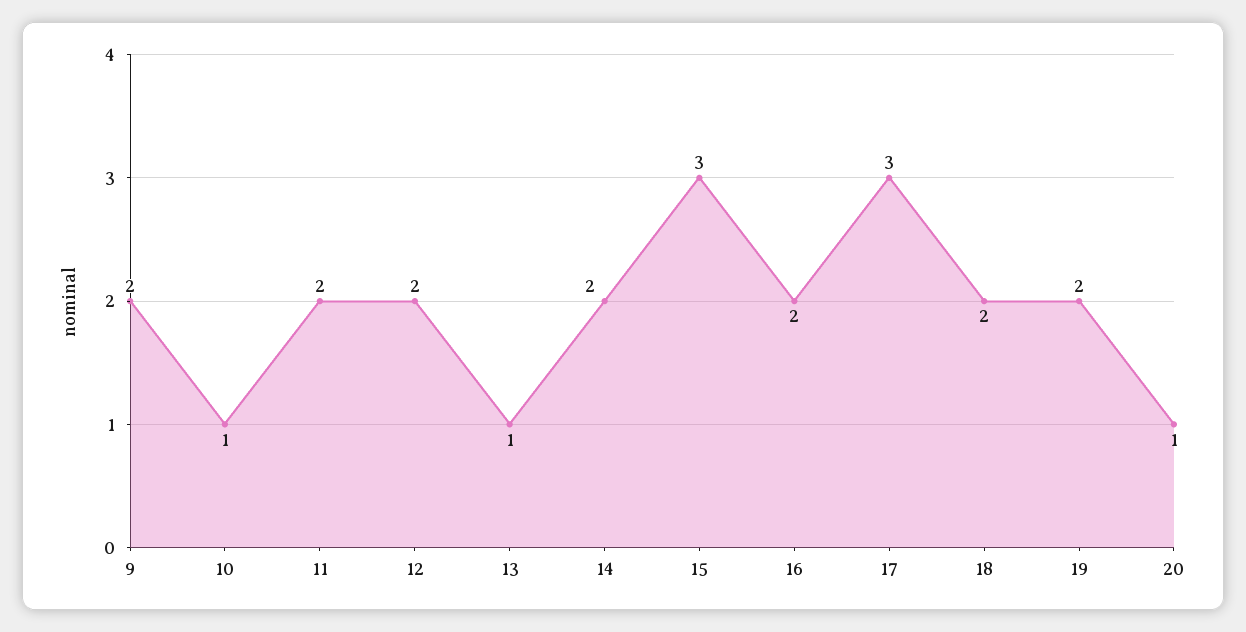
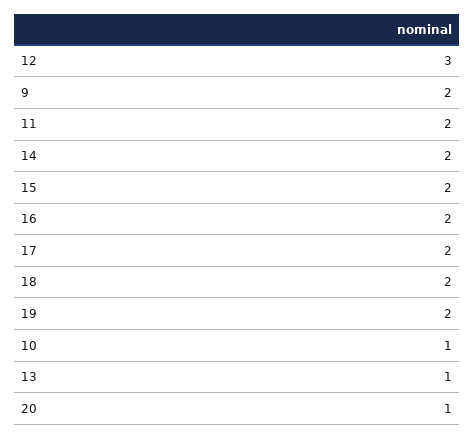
  {
    "9": 2,
    "10": 1,
    "11": 2,
-   "12": 2,
+   "12": 3,
    "13": 1,
    "14": 2,
-   "15": 3,
+   "15": 2,
    "16": 2,
-   "17": 3,
+   "17": 2,
    "18": 2,
    "19": 2,
    "20": 1
  }

